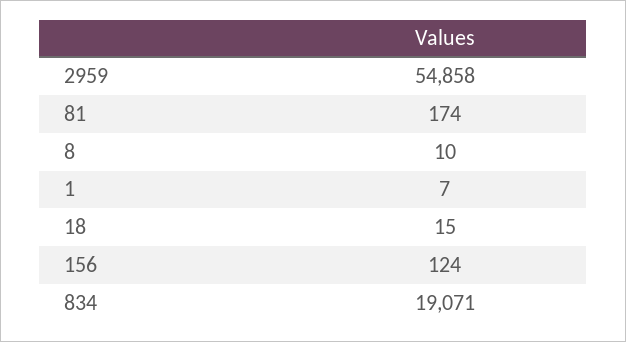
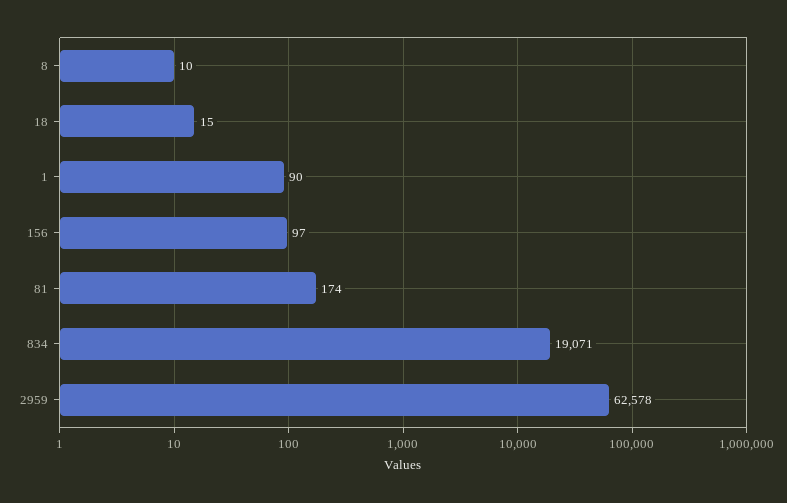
  {
-   "2959": 54858,
+   "2959": 62578,
    "81": 174,
    "8": 10,
-   "1": 7,
+   "1": 90,
    "18": 15,
-   "156": 124,
+   "156": 97,
    "834": 19071
  }

